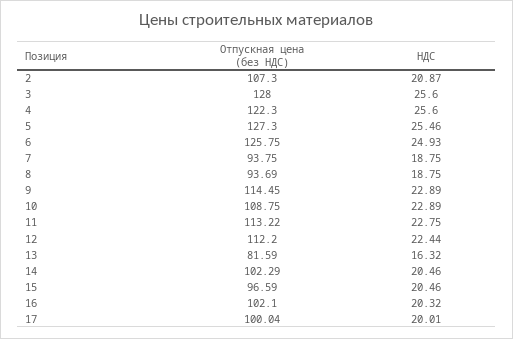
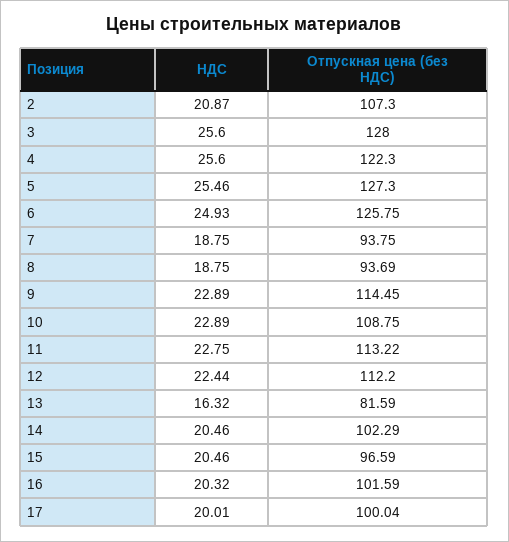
  {
    "Отпускная цена (без НДС)": {
      "2": 107.3,
      "3": 128,
      "4": 122.3,
      "5": 127.3,
      "6": 125.75,
      "7": 93.75,
      "8": 93.69,
      "9": 114.45,
      "10": 108.75,
      "11": 113.22,
      "12": 112.2,
      "13": 81.59,
      "14": 102.29,
      "15": 96.59,
-     "16": 102.1,
+     "16": 101.59,
      "17": 100.04
    },
    "НДС": {
      "2": 20.87,
      "3": 25.6,
      "4": 25.6,
      "5": 25.46,
      "6": 24.93,
      "7": 18.75,
      "8": 18.75,
      "9": 22.89,
      "10": 22.89,
      "11": 22.75,
      "12": 22.44,
      "13": 16.32,
      "14": 20.46,
      "15": 20.46,
      "16": 20.32,
      "17": 20.01
    }
  }

